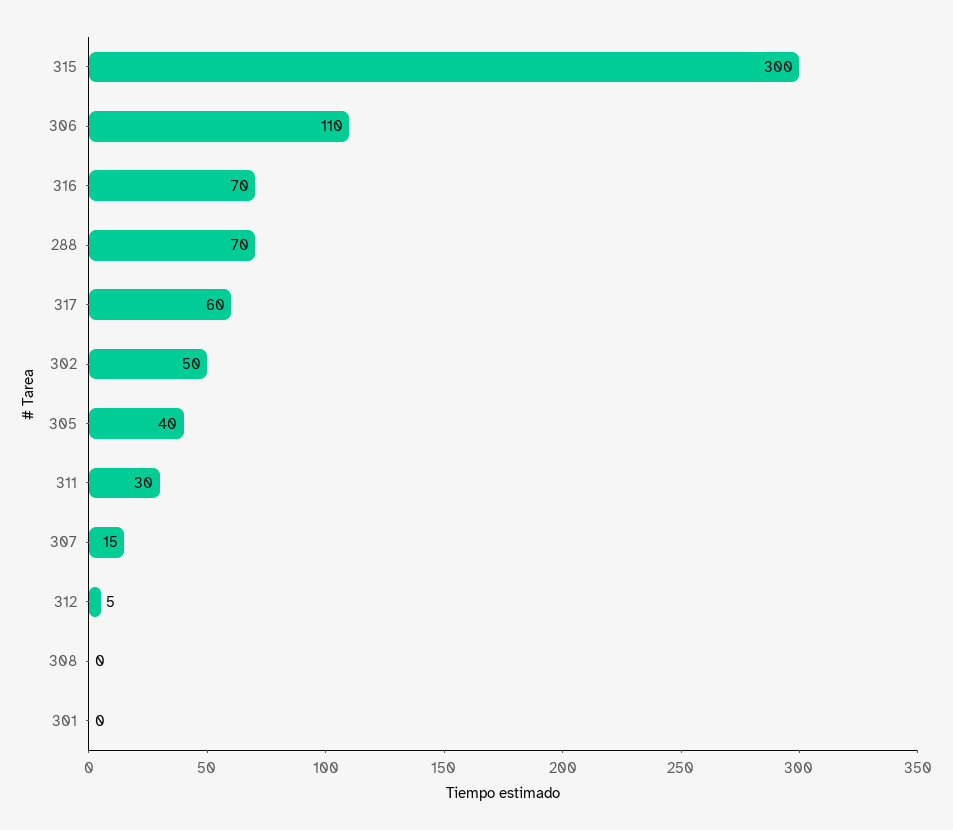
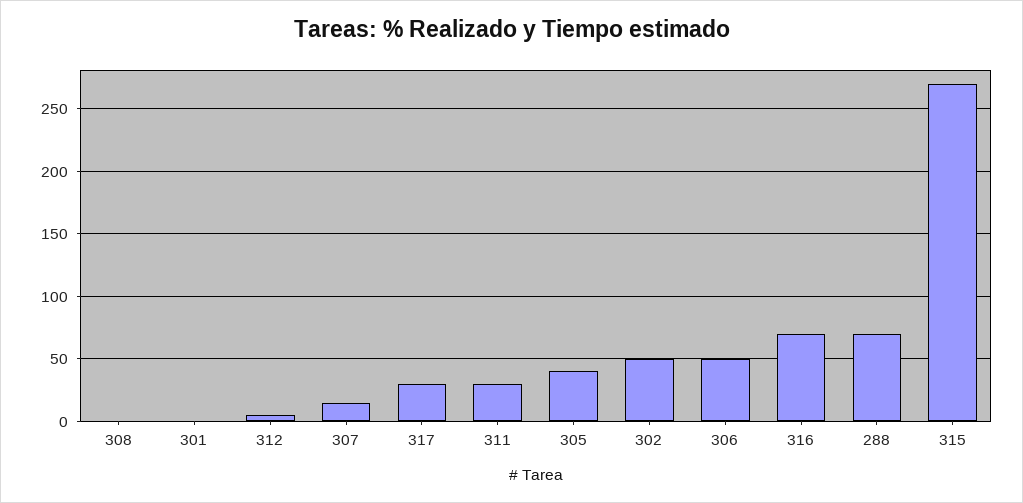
  {
-   "315": 300,
+   "315": 270,
-   "306": 110,
+   "306": 50,
    "316": 70,
    "288": 70,
-   "317": 60,
+   "317": 30,
    "302": 50,
    "305": 40,
    "311": 30,
    "307": 15,
    "312": 5,
    "308": 0,
    "301": 0
  }

